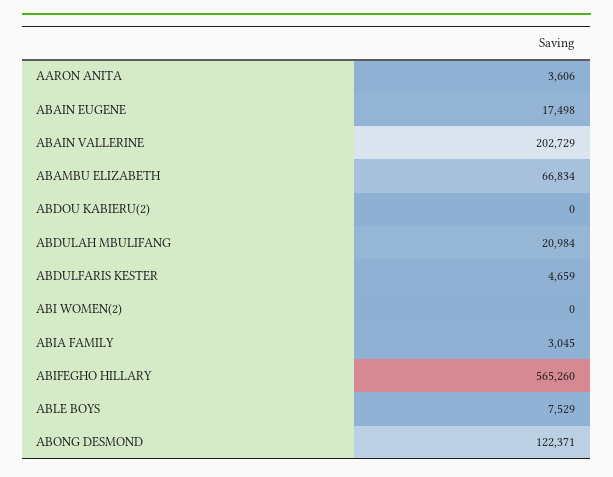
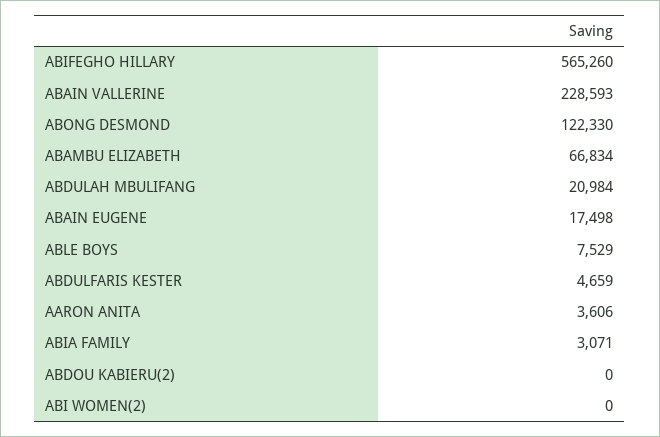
  {
    "AARON ANITA": 3606,
    "ABAIN EUGENE": 17498,
-   "ABAIN VALLERINE": 202729,
+   "ABAIN VALLERINE": 228593,
    "ABAMBU ELIZABETH": 66834,
    "ABDOU KABIERU(2)": 0,
    "ABDULAH MBULIFANG": 20984,
    "ABDULFARIS KESTER": 4659,
    "ABI WOMEN(2)": 0,
-   "ABIA FAMILY": 3045,
+   "ABIA FAMILY": 3071,
    "ABIFEGHO HILLARY": 565260,
    "ABLE BOYS": 7529,
-   "ABONG DESMOND": 122371
+   "ABONG DESMOND": 122330
  }

